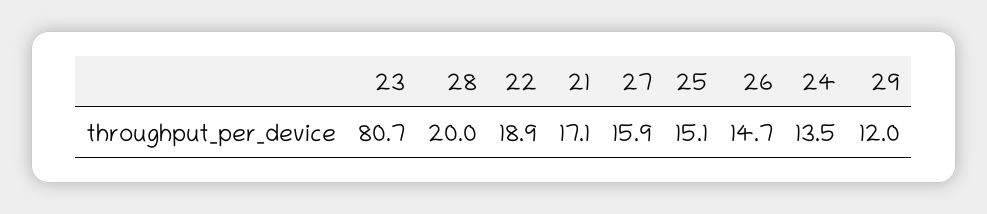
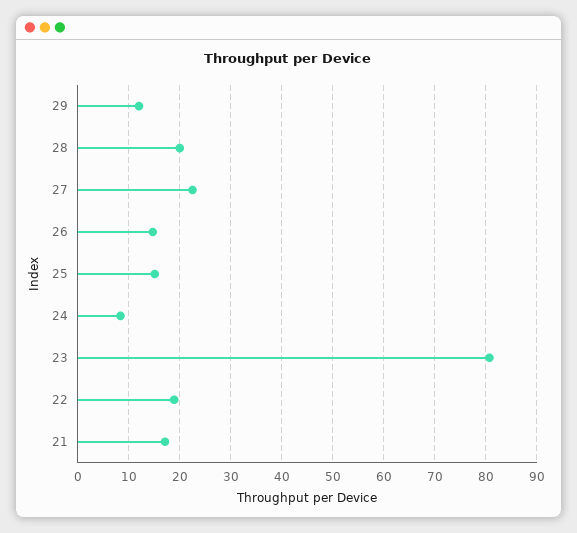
  {
    "23": 80.7,
    "28": 20,
    "22": 18.9,
    "21": 17.1,
-   "27": 15.9,
+   "27": 22,
    "25": 15.1,
    "26": 14.7,
-   "24": 13.5,
+   "24": 8,
    "29": 12
  }

